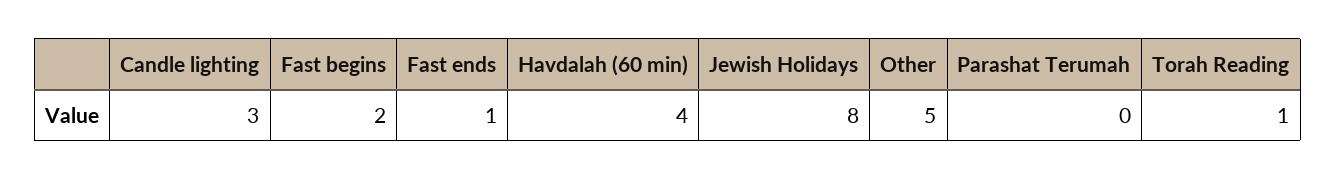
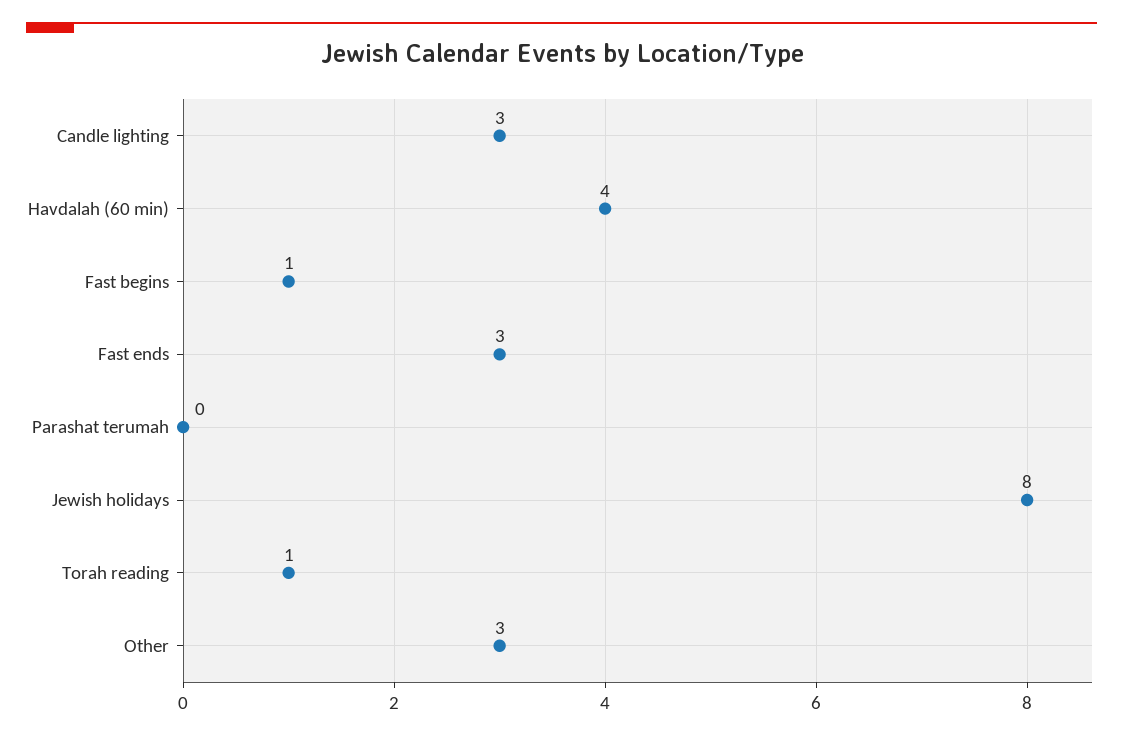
  {
    "Candle lighting": 3,
-   "Fast begins": 2,
+   "Fast begins": 1,
-   "Fast ends": 1,
+   "Fast ends": 3,
    "Havdalah (60 min)": 4,
    "Jewish Holidays": 8,
-   "Other": 5,
+   "Other": 3,
    "Parashat Terumah": 0,
    "Torah Reading": 1
  }

